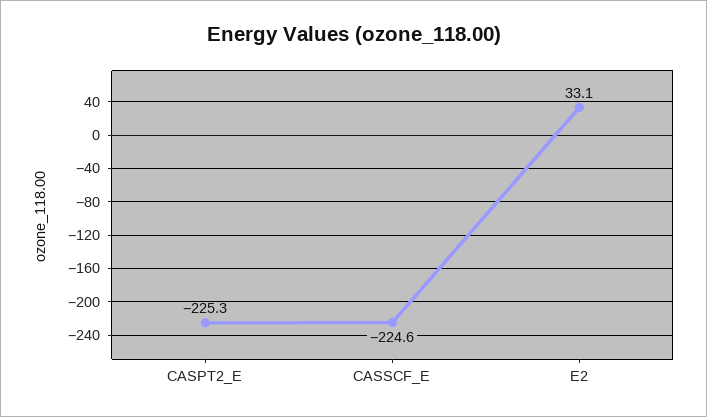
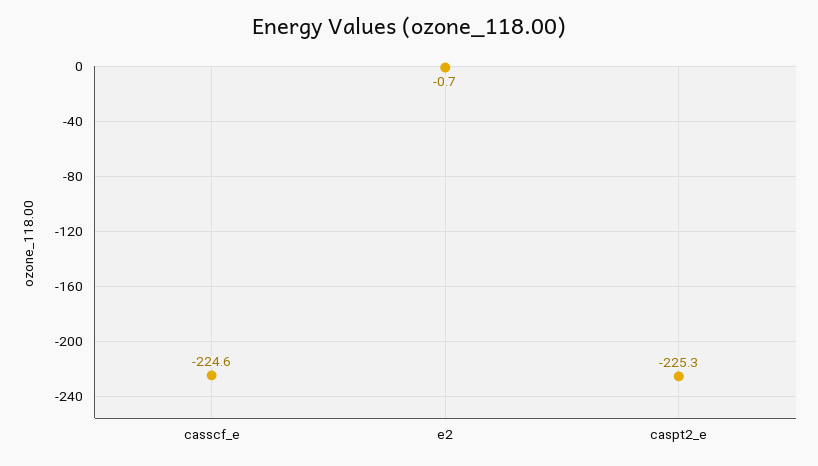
  {
    "CASPT2_E": -225.3,
    "CASSCF_E": -224.6,
-   "E2": 33.1
+   "E2": -0.7
  }

